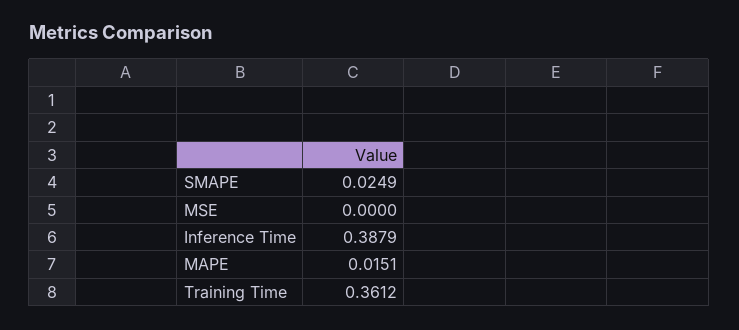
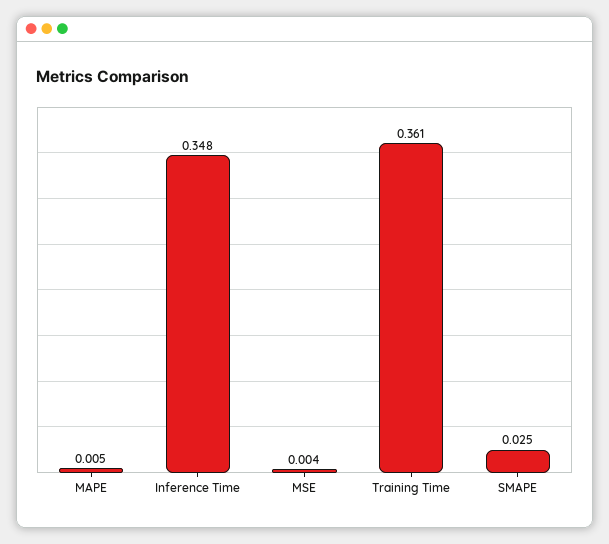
  {
    "SMAPE": 0.0249,
-   "MSE": 0,
+   "MSE": 0.004,
-   "Inference Time": 0.3879,
+   "Inference Time": 0.348,
-   "MAPE": 0.0151,
+   "MAPE": 0.005,
    "Training Time": 0.3612
  }

